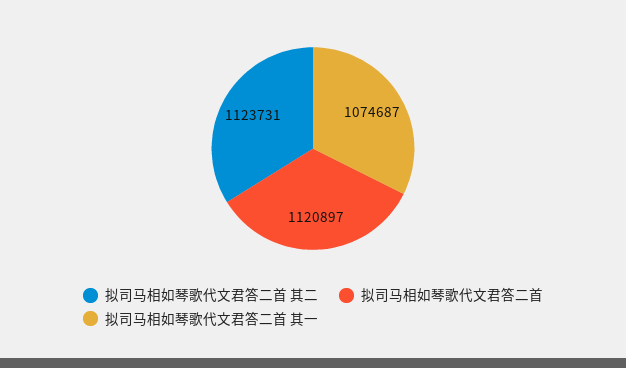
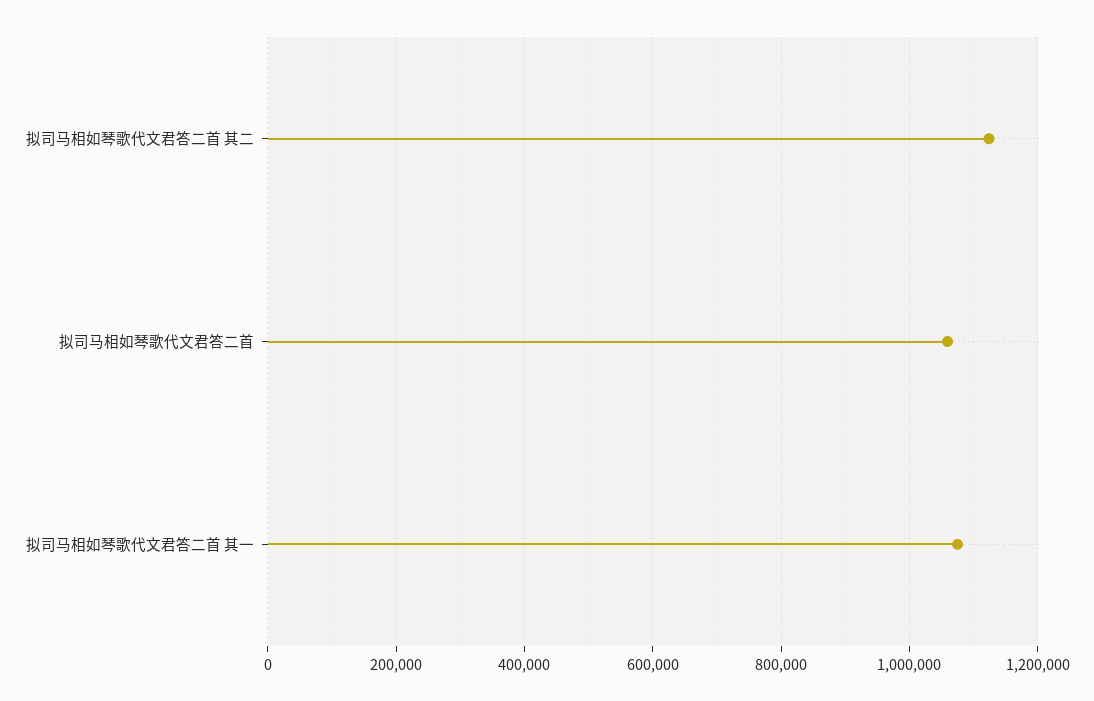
  {
    "拟司马相如琴歌代文君答二首 其二": 1123731,
-   "拟司马相如琴歌代文君答二首": 1120897,
+   "拟司马相如琴歌代文君答二首": 1060000,
    "拟司马相如琴歌代文君答二首 其一": 1074687
  }

